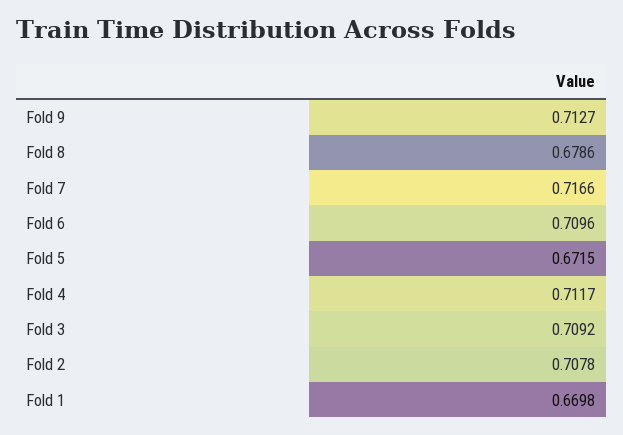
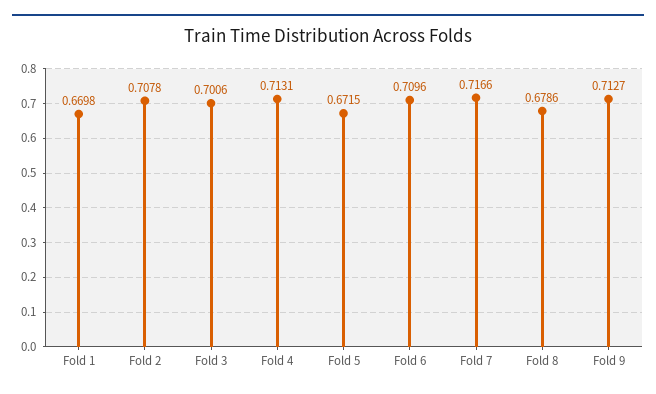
  {
    "Fold 9": 0.7127,
    "Fold 8": 0.6786,
    "Fold 7": 0.7166,
    "Fold 6": 0.7096,
    "Fold 5": 0.6715,
-   "Fold 4": 0.7117,
+   "Fold 4": 0.7131,
-   "Fold 3": 0.7092,
+   "Fold 3": 0.7006,
    "Fold 2": 0.7078,
    "Fold 1": 0.6698
  }

